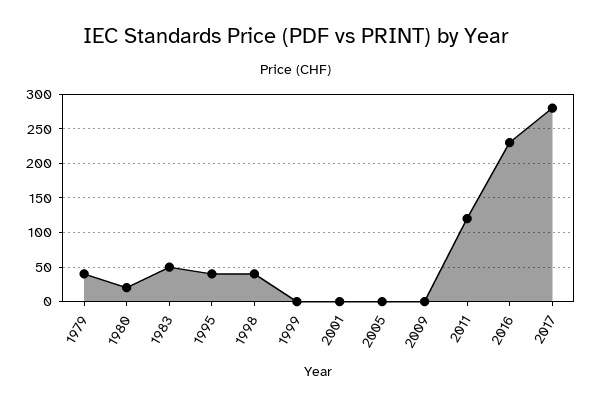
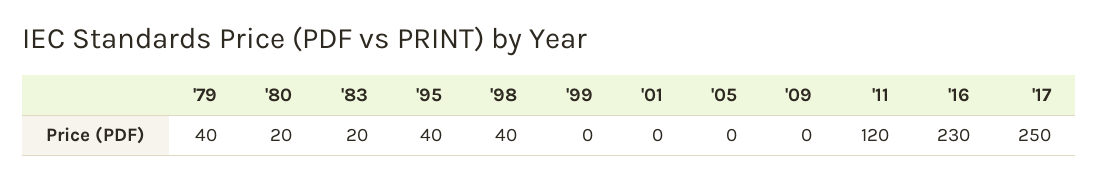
  {
    "1979": 40,
    "1980": 20,
-   "1983": 50,
+   "1983": 20,
    "1995": 40,
    "1998": 40,
    "1999": 0,
    "2001": 0,
    "2005": 0,
    "2009": 0,
    "2011": 120,
    "2016": 230,
-   "2017": 280
+   "2017": 250
  }

